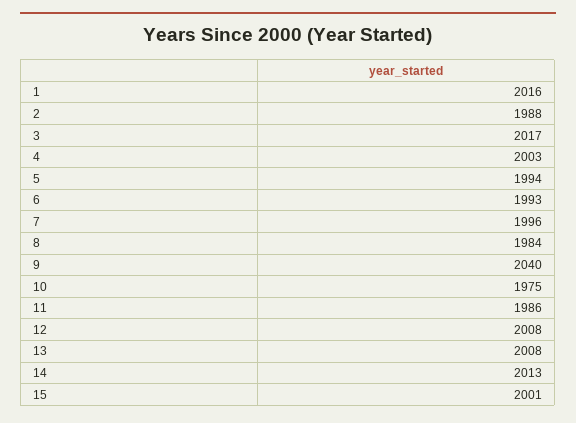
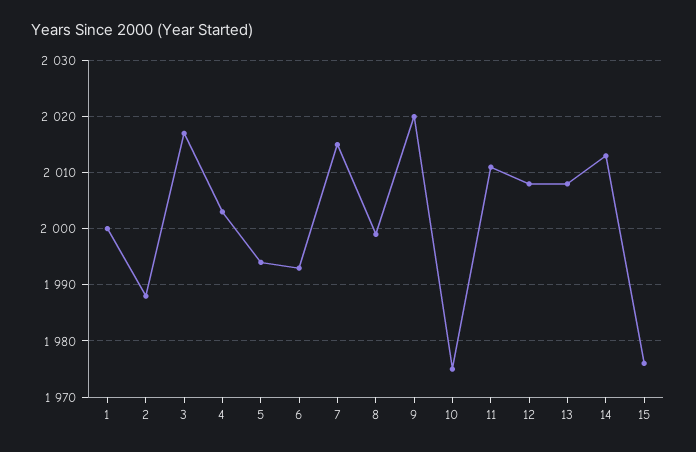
  {
-   "1": 2016,
+   "1": 2000,
    "2": 1988,
    "3": 2017,
    "4": 2003,
    "5": 1994,
    "6": 1993,
-   "7": 1996,
+   "7": 2015,
-   "8": 1984,
+   "8": 2000,
-   "9": 2040,
+   "9": 2020,
    "10": 1975,
-   "11": 1986,
+   "11": 2010,
    "12": 2008,
    "13": 2008,
    "14": 2013,
-   "15": 2001
+   "15": 1975
  }

